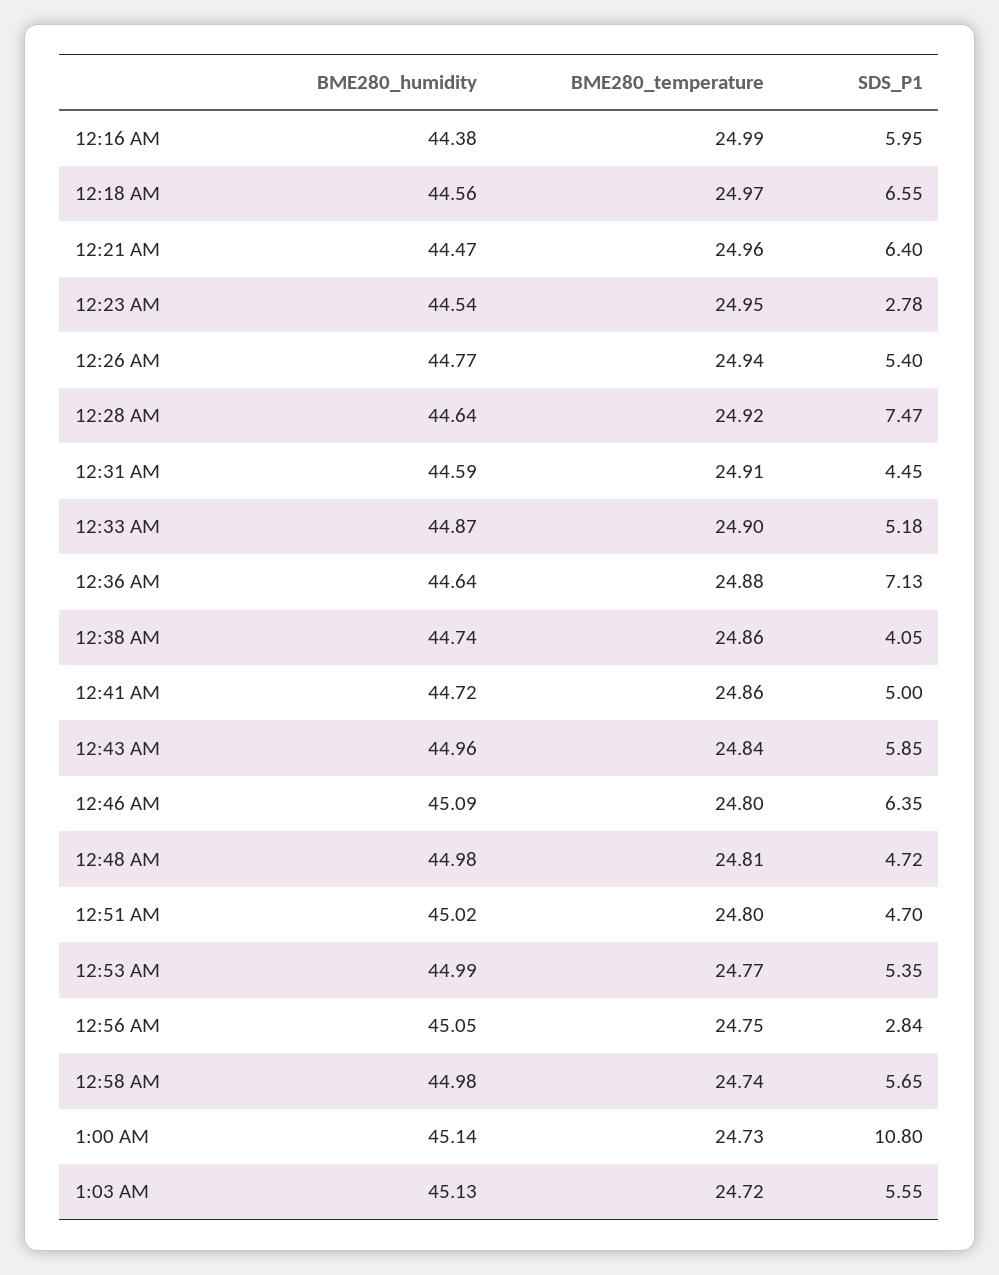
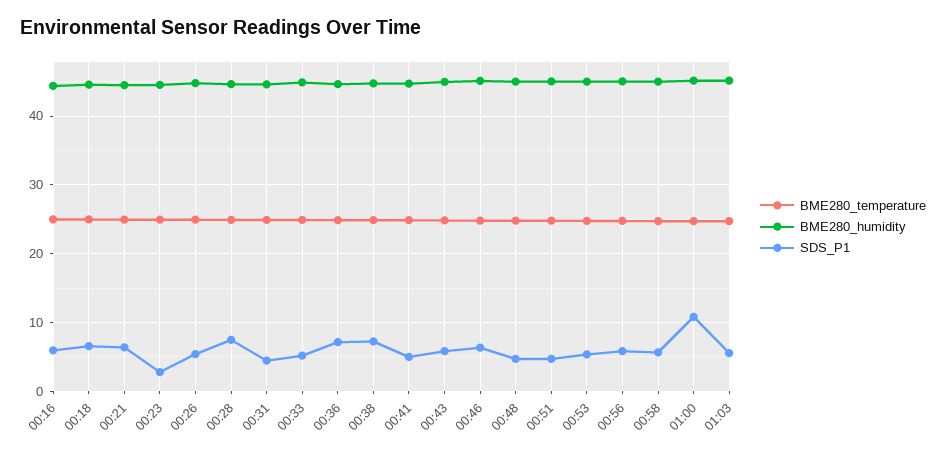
  {
    "BME280_humidity": {
      "12:16 AM": 44.38,
      "12:18 AM": 44.56,
      "12:21 AM": 44.47,
      "12:23 AM": 44.54,
      "12:26 AM": 44.77,
      "12:28 AM": 44.64,
      "12:31 AM": 44.59,
      "12:33 AM": 44.87,
      "12:36 AM": 44.64,
      "12:38 AM": 44.74,
      "12:41 AM": 44.72,
      "12:43 AM": 44.96,
      "12:46 AM": 45.09,
      "12:48 AM": 44.98,
      "12:51 AM": 45.02,
      "12:53 AM": 44.99,
      "12:56 AM": 45.05,
      "12:58 AM": 44.98,
      "1:00 AM": 45.14,
      "1:03 AM": 45.13
    },
    "BME280_temperature": {
      "12:16 AM": 24.99,
      "12:18 AM": 24.97,
      "12:21 AM": 24.96,
      "12:23 AM": 24.95,
      "12:26 AM": 24.94,
      "12:28 AM": 24.92,
      "12:31 AM": 24.91,
      "12:33 AM": 24.9,
      "12:36 AM": 24.88,
      "12:38 AM": 24.86,
      "12:41 AM": 24.86,
      "12:43 AM": 24.84,
      "12:46 AM": 24.8,
      "12:48 AM": 24.81,
      "12:51 AM": 24.8,
      "12:53 AM": 24.77,
      "12:56 AM": 24.75,
      "12:58 AM": 24.74,
      "1:00 AM": 24.73,
      "1:03 AM": 24.72
    },
    "SDS_P1": {
      "12:16 AM": 5.95,
      "12:18 AM": 6.55,
      "12:21 AM": 6.4,
      "12:23 AM": 2.78,
      "12:26 AM": 5.4,
      "12:28 AM": 7.47,
      "12:31 AM": 4.45,
      "12:33 AM": 5.18,
      "12:36 AM": 7.13,
-     "12:38 AM": 4.05,
+     "12:38 AM": 7,
      "12:41 AM": 5,
      "12:43 AM": 5.85,
      "12:46 AM": 6.35,
      "12:48 AM": 4.72,
      "12:51 AM": 4.7,
      "12:53 AM": 5.35,
-     "12:56 AM": 2.84,
+     "12:56 AM": 6,
      "12:58 AM": 5.65,
      "1:00 AM": 10.8,
      "1:03 AM": 5.55
    }
  }

